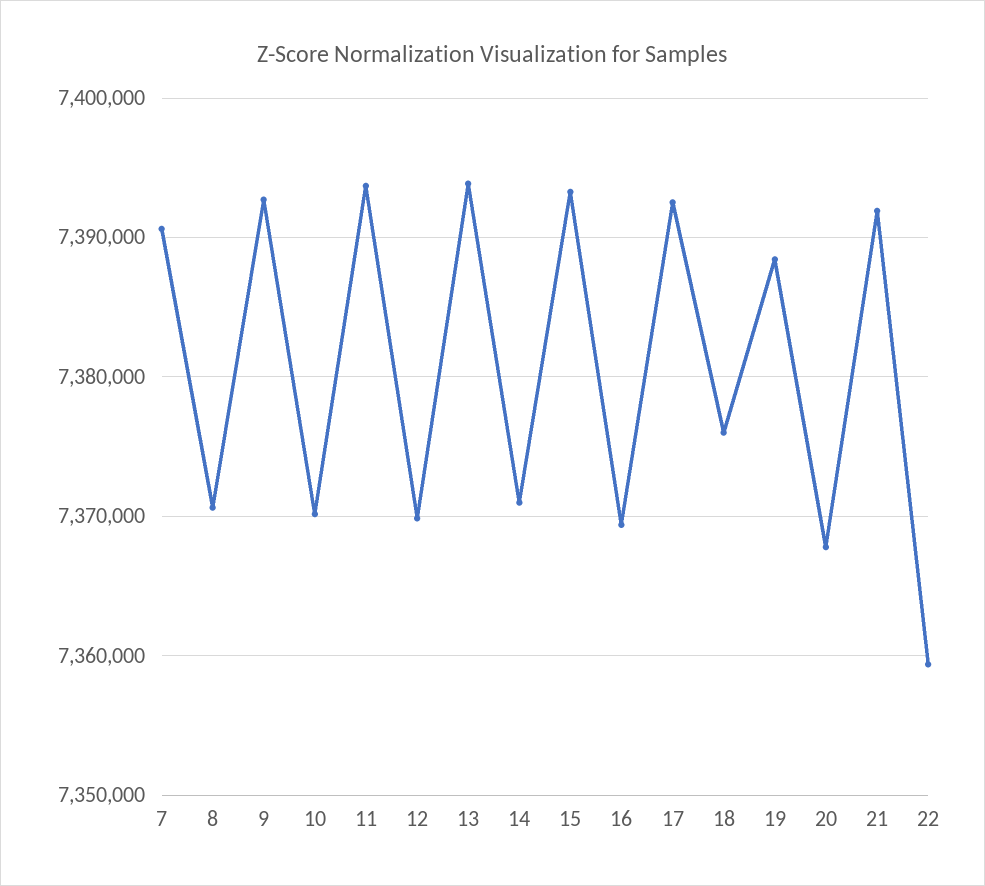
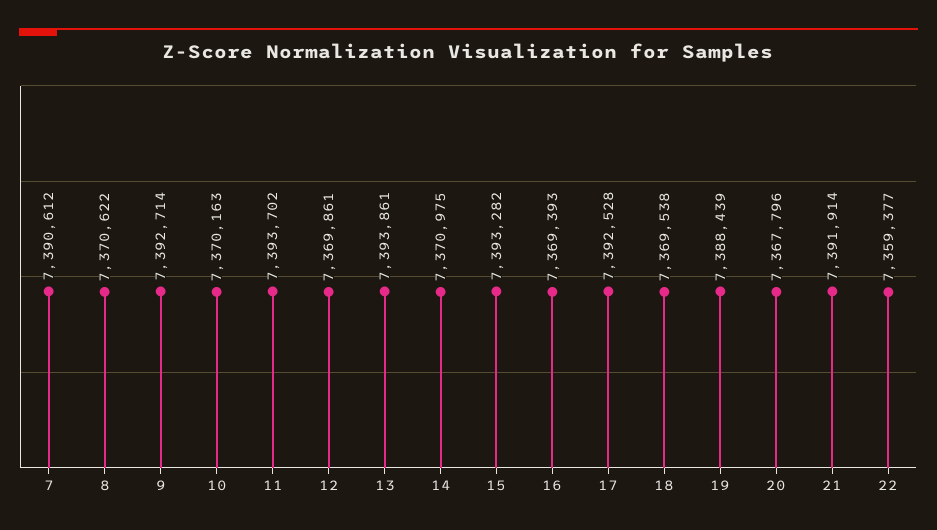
  {
    "7": 7390612,
    "8": 7370622,
    "9": 7392714,
    "10": 7370163,
    "11": 7393702,
    "12": 7369861,
    "13": 7393861,
    "14": 7370975,
    "15": 7393282,
    "16": 7369393,
    "17": 7392528,
-   "18": 7376000,
+   "18": 7369538,
    "19": 7388439,
    "20": 7367796,
    "21": 7391914,
    "22": 7359377
  }

